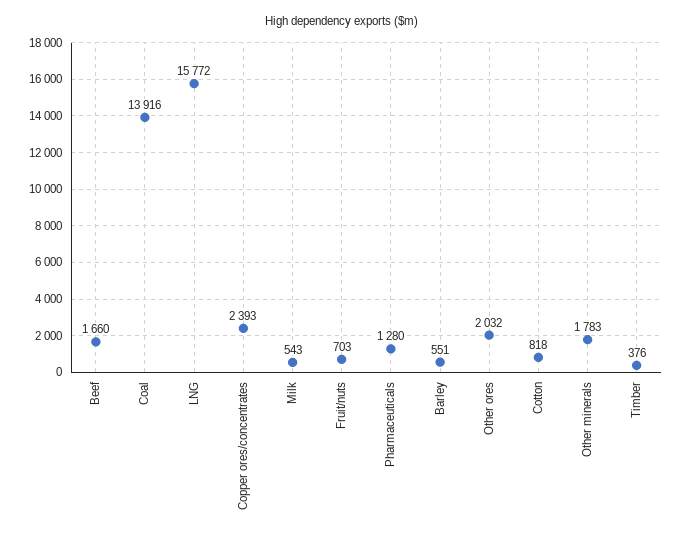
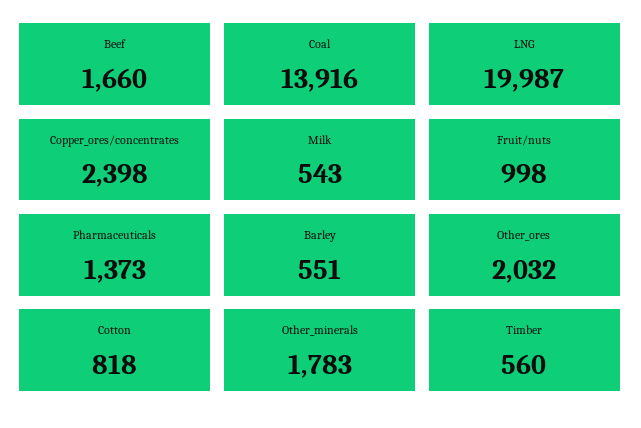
  {
    "Beef": 1660,
    "Coal": 13916,
-   "LNG": 15772,
+   "LNG": 19987,
-   "Copper ores/concentrates": 2393,
+   "Copper ores/concentrates": 2398,
    "Milk": 543,
-   "Fruit/nuts": 703,
+   "Fruit/nuts": 998,
-   "Pharmaceuticals": 1280,
+   "Pharmaceuticals": 1373,
    "Barley": 551,
    "Other ores": 2032,
    "Cotton": 818,
    "Other minerals": 1783,
-   "Timber": 376
+   "Timber": 560
  }

